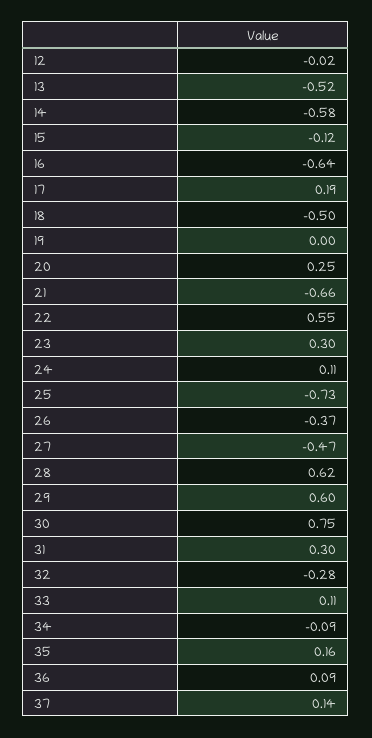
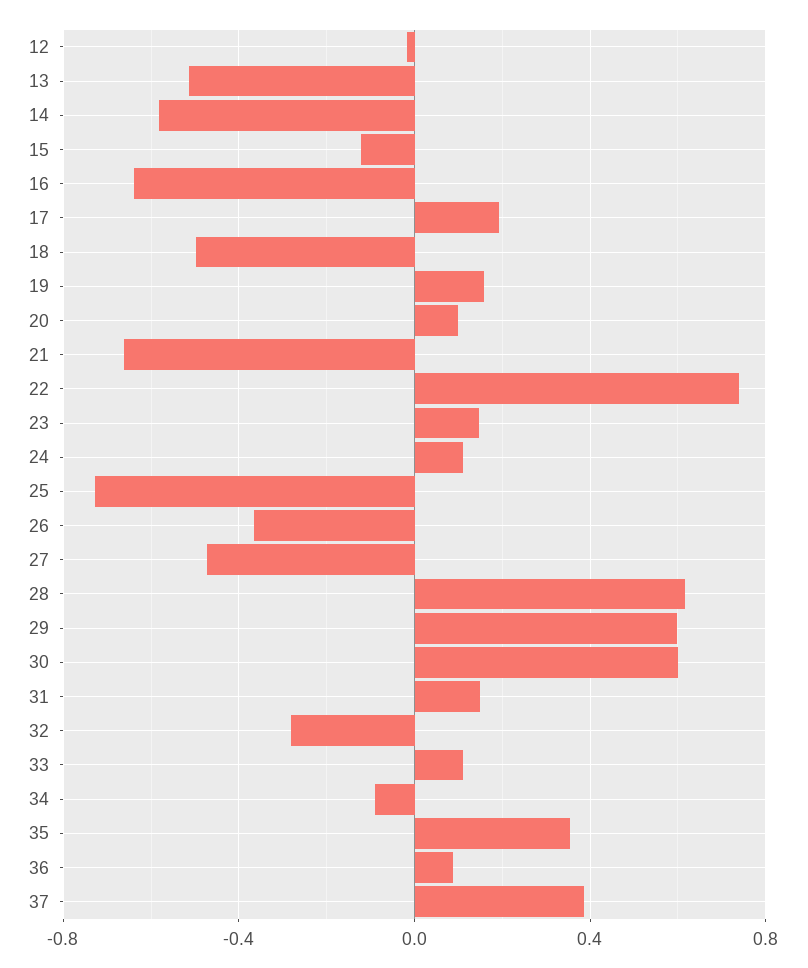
  {
    "12": -0.02,
    "13": -0.52,
    "14": -0.58,
    "15": -0.12,
    "16": -0.64,
    "17": 0.19,
    "18": -0.5,
-   "19": 0,
+   "19": 0.15,
-   "20": 0.25,
+   "20": 0.1,
    "21": -0.66,
-   "22": 0.55,
+   "22": 0.75,
-   "23": 0.3,
+   "23": 0.15,
    "24": 0.11,
    "25": -0.73,
    "26": -0.37,
    "27": -0.47,
    "28": 0.62,
    "29": 0.6,
-   "30": 0.75,
+   "30": 0.6,
-   "31": 0.3,
+   "31": 0.15,
    "32": -0.28,
    "33": 0.11,
    "34": -0.09,
-   "35": 0.16,
+   "35": 0.35,
    "36": 0.09,
-   "37": 0.14
+   "37": 0.4
  }

